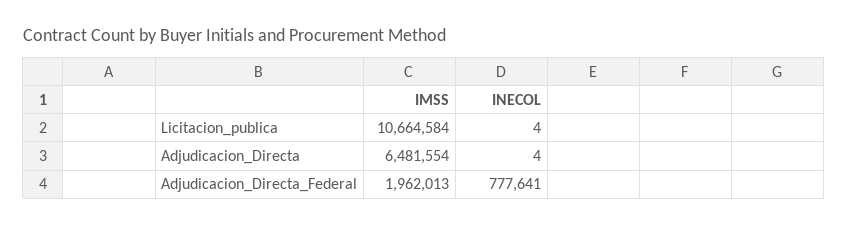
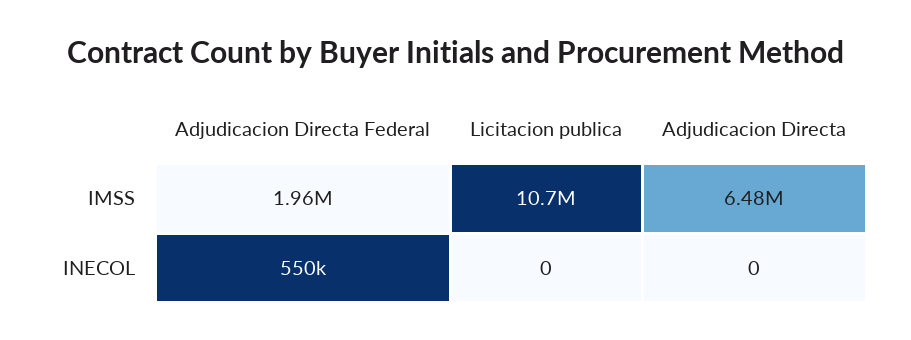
  {
    "IMSS": {
      "Licitacion_publica": 10664584,
      "Adjudicacion_Directa": 6481554,
      "Adjudicacion_Directa_Federal": 1962013
    },
    "INECOL": {
-     "Licitacion_publica": 4,
+     "Licitacion_publica": 0,
-     "Adjudicacion_Directa": 4,
+     "Adjudicacion_Directa": 0,
-     "Adjudicacion_Directa_Federal": 777641
+     "Adjudicacion_Directa_Federal": 550000
    }
  }

